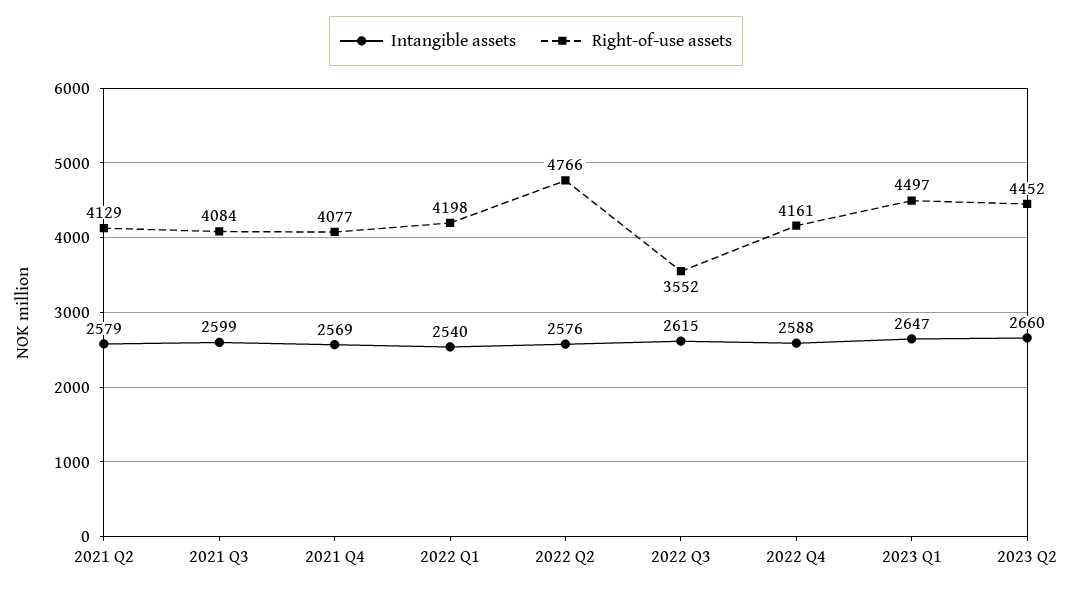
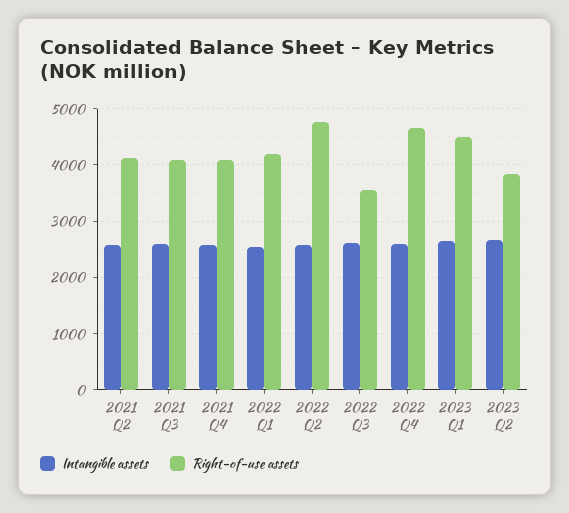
  {
    "Intangible assets": {
      "2021 Q2": 2579,
      "2021 Q3": 2599,
      "2021 Q4": 2569,
      "2022 Q1": 2540,
      "2022 Q2": 2576,
      "2022 Q3": 2615,
      "2022 Q4": 2588,
      "2023 Q1": 2647,
      "2023 Q2": 2660
    },
    "Right-of-use assets": {
      "2021 Q2": 4129,
      "2021 Q3": 4084,
      "2021 Q4": 4077,
      "2022 Q1": 4198,
      "2022 Q2": 4766,
      "2022 Q3": 3552,
-     "2022 Q4": 4161,
+     "2022 Q4": 4600,
      "2023 Q1": 4497,
-     "2023 Q2": 4452
+     "2023 Q2": 3800
    }
  }

